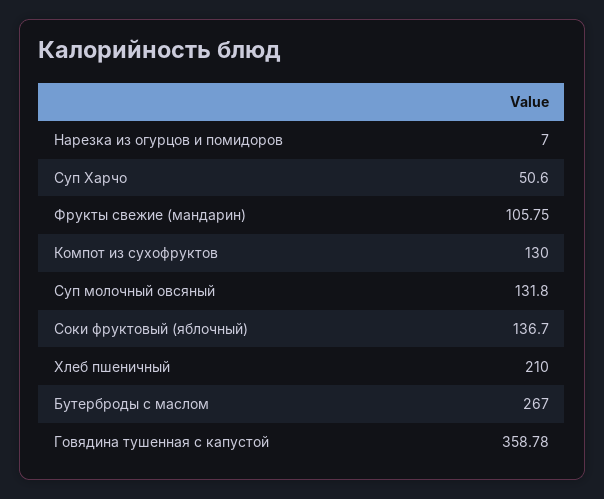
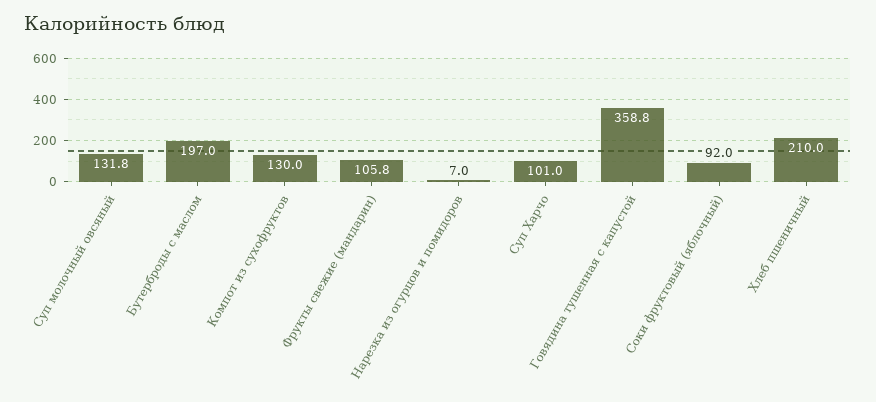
  {
    "Нарезка из огурцов и помидоров": 7,
-   "Суп Харчо": 50.6,
+   "Суп Харчо": 101,
    "Фрукты свежие (мандарин)": 105.75,
    "Компот из сухофруктов": 130,
    "Суп молочный овсяный": 131.8,
-   "Соки фруктовый (яблочный)": 136.7,
+   "Соки фруктовый (яблочный)": 92,
    "Хлеб пшеничный": 210,
-   "Бутерброды с маслом": 267,
+   "Бутерброды с маслом": 197,
    "Говядина тушенная с капустой": 358.78
  }

